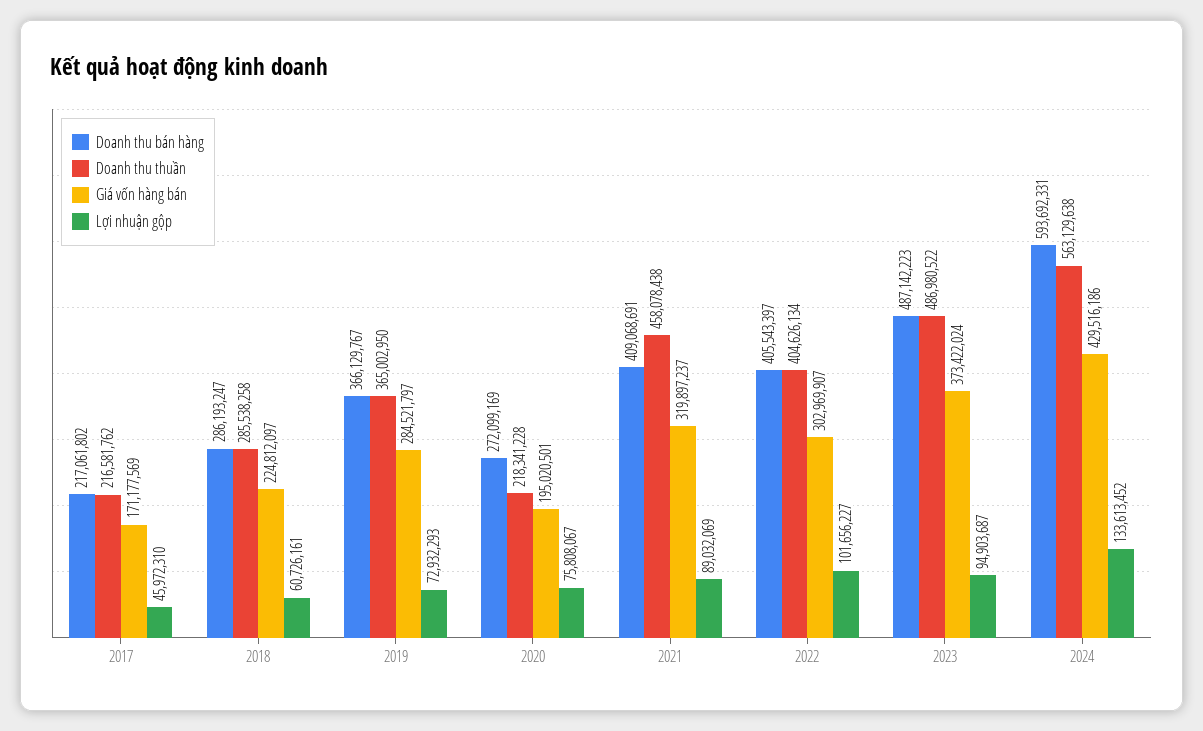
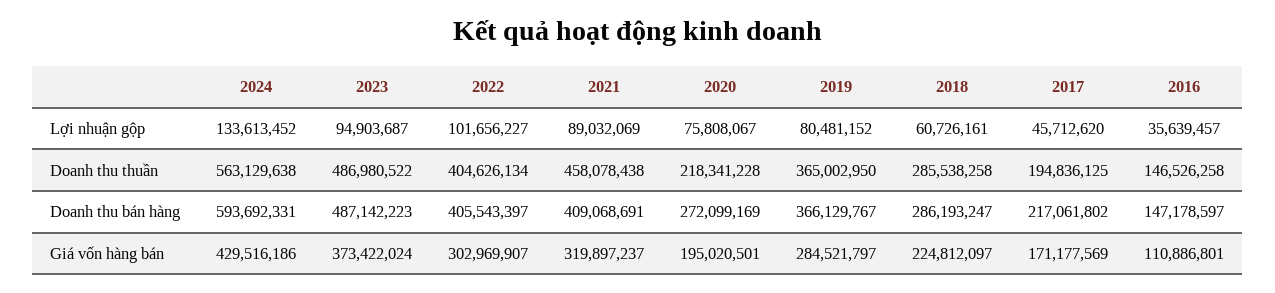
  {
    "Doanh thu bán hàng": {
      "2017": 217061802,
      "2018": 286193247,
      "2019": 366129767,
      "2020": 272099169,
      "2021": 409068691,
      "2022": 405543397,
      "2023": 487142223,
-     "2024": 593692331
+     "2024": 593692331,
+     "2016": 147178597
    },
    "Doanh thu thuần": {
-     "2017": 216581762,
+     "2017": 194836125,
      "2018": 285538258,
      "2019": 365002950,
      "2020": 218341228,
      "2021": 458078438,
      "2022": 404626134,
      "2023": 486980522,
-     "2024": 563129638
+     "2024": 563129638,
+     "2016": 146526258
    },
    "Giá vốn hàng bán": {
      "2017": 171177569,
      "2018": 224812097,
      "2019": 284521797,
      "2020": 195020501,
      "2021": 319897237,
      "2022": 302969907,
      "2023": 373422024,
-     "2024": 429516186
+     "2024": 429516186,
+     "2016": 110886801
    },
    "Lợi nhuận gộp": {
-     "2017": 45972310,
+     "2017": 45712620,
      "2018": 60726161,
-     "2019": 72932293,
+     "2019": 80481152,
      "2020": 75808067,
      "2021": 89032069,
      "2022": 101656227,
      "2023": 94903687,
-     "2024": 133613452
+     "2024": 133613452,
+     "2016": 35639457
    }
  }

